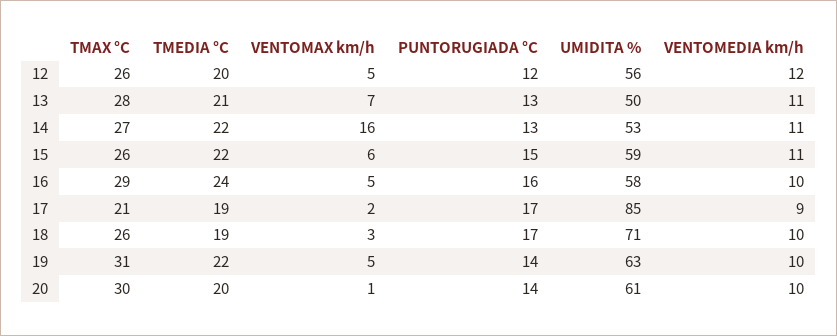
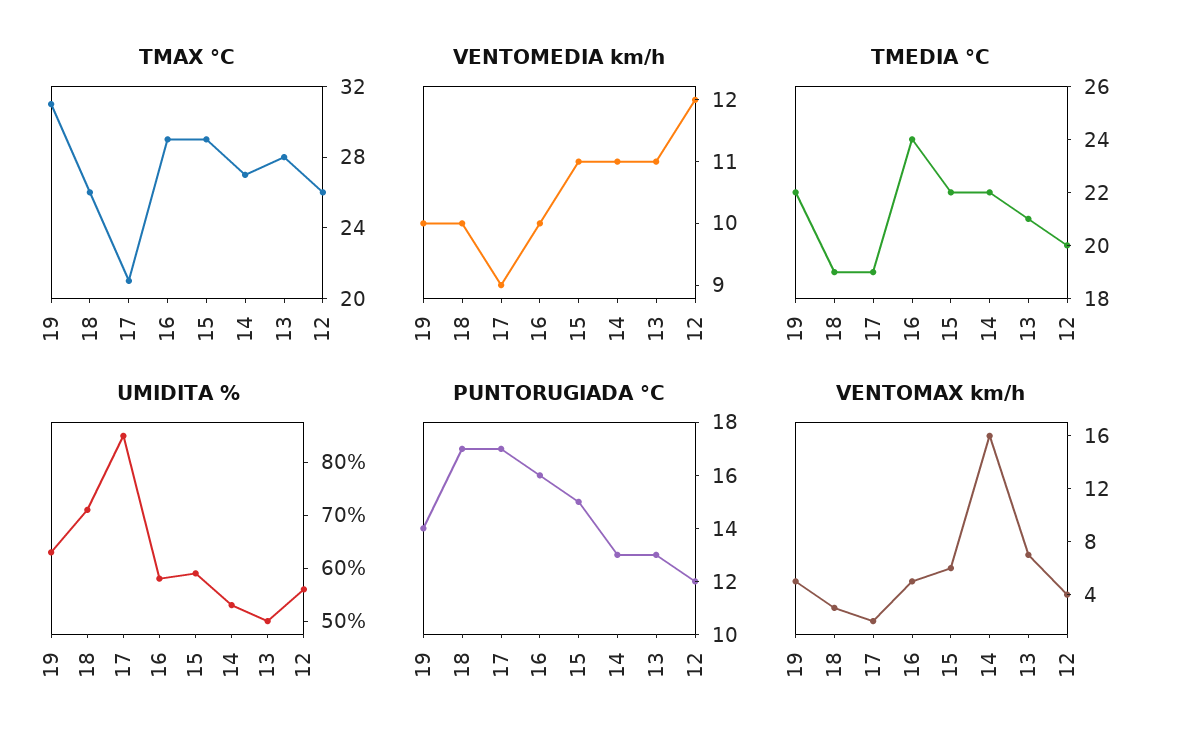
  {
    "TMAX °C": {
      "12": 26,
      "13": 28,
      "14": 27,
-     "15": 26,
+     "15": 29,
      "16": 29,
      "17": 21,
      "18": 26,
-     "19": 31,
+     "19": 31
-     "20": 30
    },
    "TMEDIA °C": {
      "12": 20,
      "13": 21,
      "14": 22,
      "15": 22,
      "16": 24,
      "17": 19,
      "18": 19,
-     "19": 22,
+     "19": 22
-     "20": 20
    },
    "VENTOMAX km/h": {
-     "12": 5,
+     "12": 4,
      "13": 7,
      "14": 16,
      "15": 6,
      "16": 5,
      "17": 2,
      "18": 3,
-     "19": 5,
+     "19": 5
-     "20": 1
    },
    "PUNTORUGIADA °C": {
      "12": 12,
      "13": 13,
      "14": 13,
      "15": 15,
      "16": 16,
      "17": 17,
      "18": 17,
-     "19": 14,
+     "19": 14
-     "20": 14
    },
    "UMIDITA %": {
      "12": 56,
      "13": 50,
      "14": 53,
      "15": 59,
      "16": 58,
      "17": 85,
      "18": 71,
-     "19": 63,
+     "19": 63
-     "20": 61
    },
    "VENTOMEDIA km/h": {
      "12": 12,
      "13": 11,
      "14": 11,
      "15": 11,
      "16": 10,
      "17": 9,
      "18": 10,
-     "19": 10,
+     "19": 10
-     "20": 10
    }
  }

